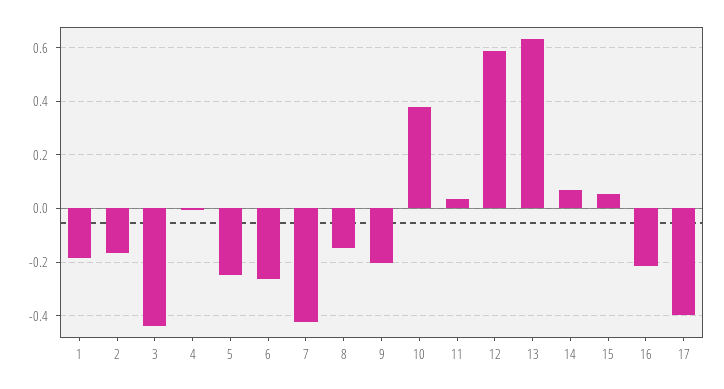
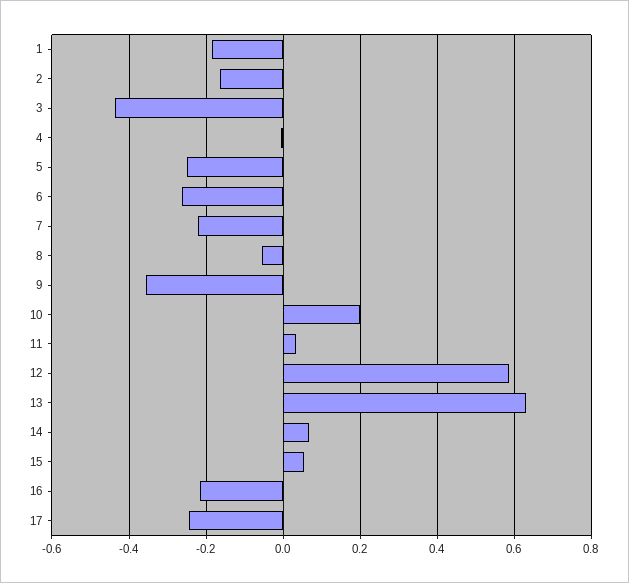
  {
    "1": -0.18,
    "2": -0.16,
    "3": -0.44,
    "4": 0,
    "5": -0.24,
    "6": -0.26,
-   "7": -0.425,
+   "7": -0.22,
-   "8": -0.15,
+   "8": -0.06,
-   "9": -0.2,
+   "9": -0.36,
-   "10": 0.375,
+   "10": 0.2,
    "11": 0.04,
    "12": 0.58,
    "13": 0.64,
    "14": 0.06,
    "15": 0.06,
    "16": -0.22,
-   "17": -0.4
+   "17": -0.24
  }

